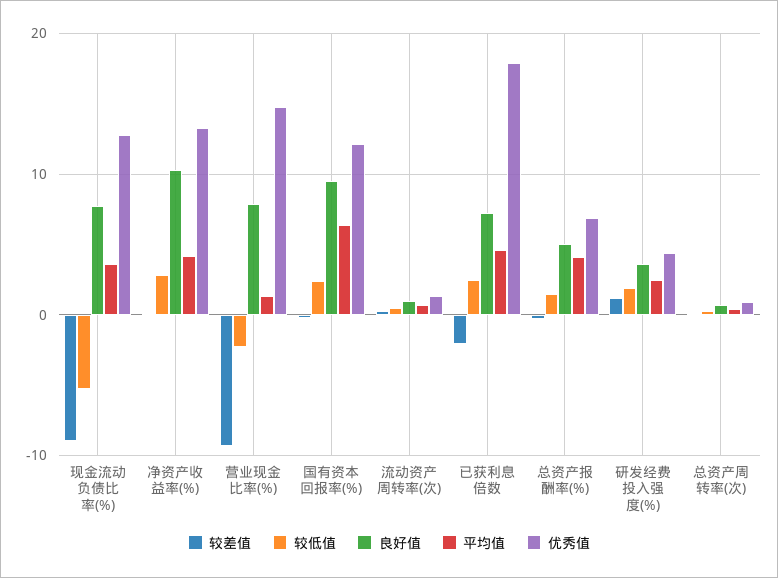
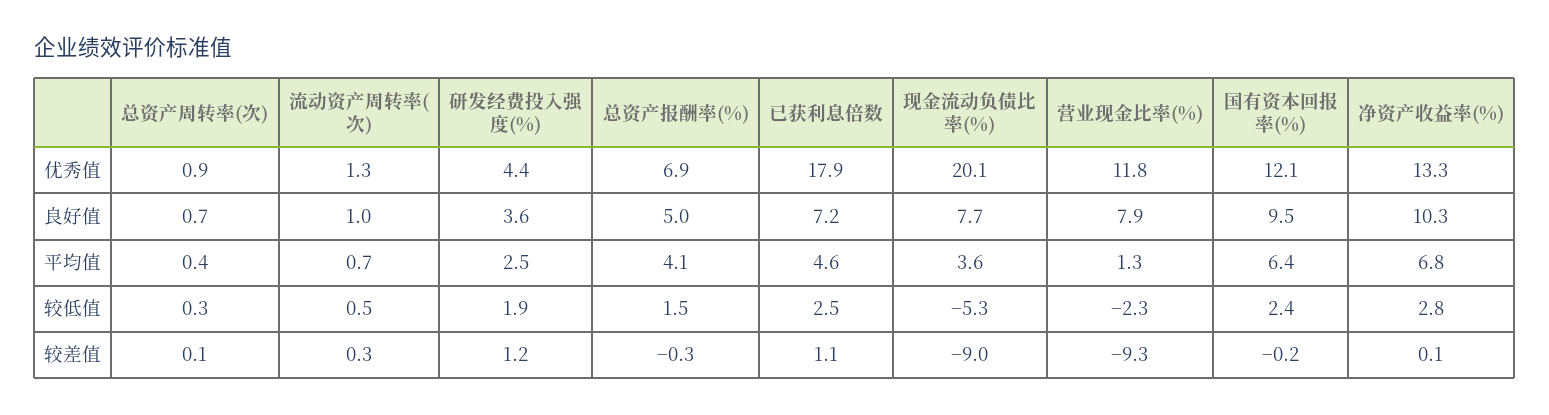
  {
    "较差值": {
      "现金流动负债比率(%)": -9,
      "净资产收益率(%)": 0.1,
      "营业现金比率(%)": -9.3,
      "国有资本回报率(%)": -0.2,
      "流动资产周转率(次)": 0.3,
-     "已获利息倍数": -2,
+     "已获利息倍数": 1.1,
      "总资产报酬率(%)": -0.3,
      "研发经费投入强度(%)": 1.2,
      "总资产周转率(次)": 0.1
    },
    "较低值": {
      "现金流动负债比率(%)": -5.3,
      "净资产收益率(%)": 2.8,
      "营业现金比率(%)": -2.3,
      "国有资本回报率(%)": 2.4,
      "流动资产周转率(次)": 0.5,
      "已获利息倍数": 2.5,
      "总资产报酬率(%)": 1.5,
      "研发经费投入强度(%)": 1.9,
      "总资产周转率(次)": 0.3
    },
    "良好值": {
      "现金流动负债比率(%)": 7.7,
      "净资产收益率(%)": 10.3,
      "营业现金比率(%)": 7.9,
      "国有资本回报率(%)": 9.5,
      "流动资产周转率(次)": 1,
      "已获利息倍数": 7.2,
      "总资产报酬率(%)": 5,
      "研发经费投入强度(%)": 3.6,
      "总资产周转率(次)": 0.7
    },
    "平均值": {
      "现金流动负债比率(%)": 3.6,
-     "净资产收益率(%)": 4,
+     "净资产收益率(%)": 6.8,
      "营业现金比率(%)": 1.3,
      "国有资本回报率(%)": 6.4,
      "流动资产周转率(次)": 0.7,
      "已获利息倍数": 4.6,
      "总资产报酬率(%)": 4.1,
      "研发经费投入强度(%)": 2.5,
      "总资产周转率(次)": 0.4
    },
    "优秀值": {
-     "现金流动负债比率(%)": 13,
+     "现金流动负债比率(%)": 20.1,
      "净资产收益率(%)": 13.3,
-     "营业现金比率(%)": 15,
+     "营业现金比率(%)": 11.8,
      "国有资本回报率(%)": 12.1,
      "流动资产周转率(次)": 1.3,
      "已获利息倍数": 17.9,
      "总资产报酬率(%)": 6.9,
      "研发经费投入强度(%)": 4.4,
      "总资产周转率(次)": 0.9
    }
  }

